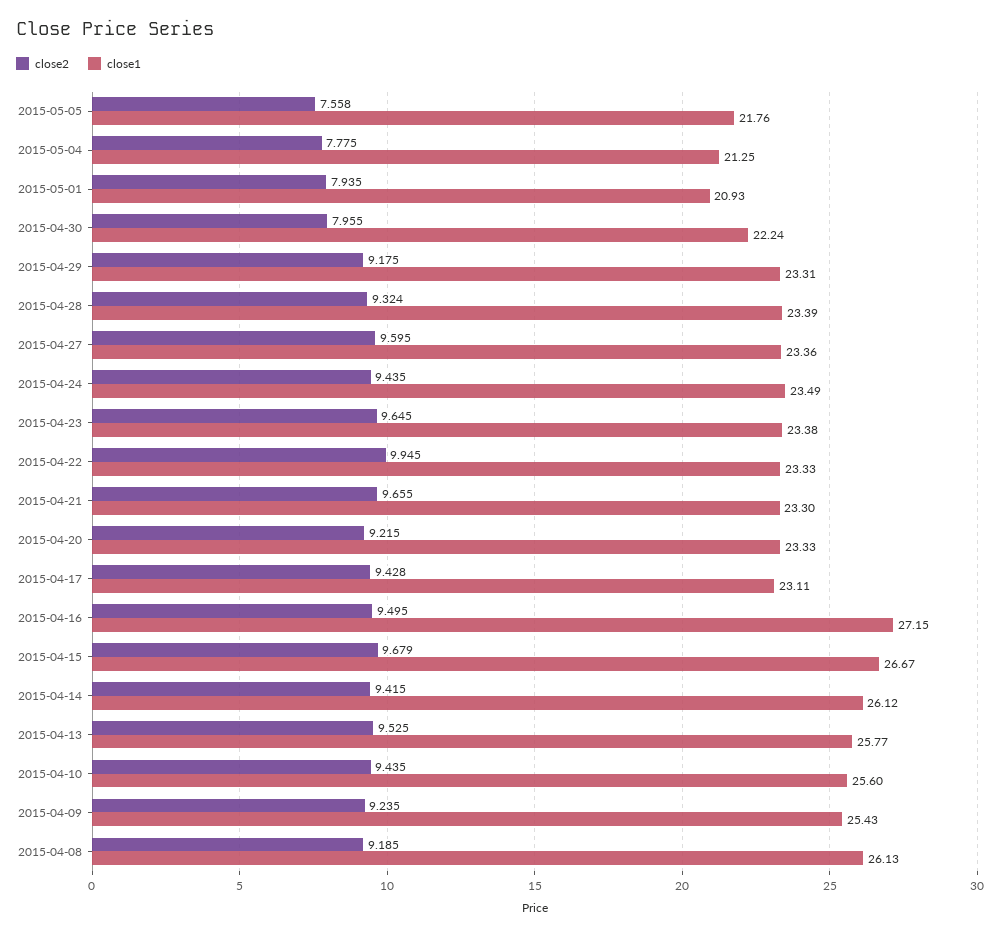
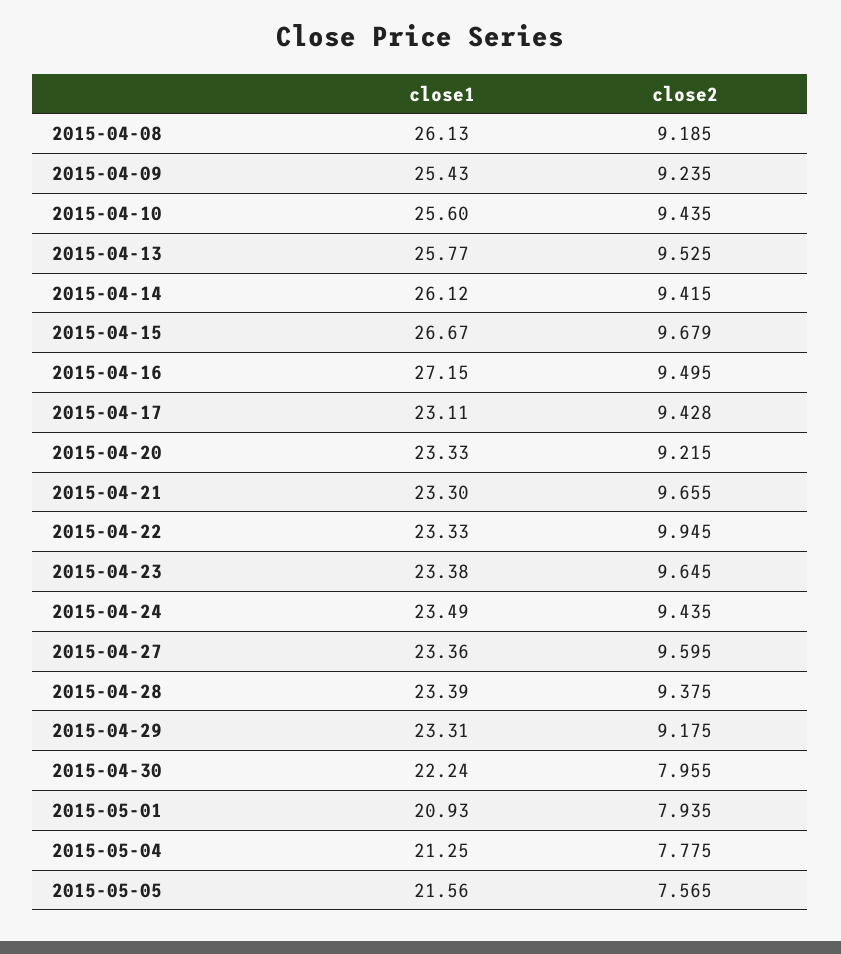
  {
    "close2": {
-     "2015-05-05": 7.558,
+     "2015-05-05": 7.565,
      "2015-05-04": 7.775,
      "2015-05-01": 7.935,
      "2015-04-30": 7.955,
      "2015-04-29": 9.175,
-     "2015-04-28": 9.324,
+     "2015-04-28": 9.375,
      "2015-04-27": 9.595,
      "2015-04-24": 9.435,
      "2015-04-23": 9.645,
      "2015-04-22": 9.945,
      "2015-04-21": 9.655,
      "2015-04-20": 9.215,
      "2015-04-17": 9.428,
      "2015-04-16": 9.495,
      "2015-04-15": 9.679,
      "2015-04-14": 9.415,
      "2015-04-13": 9.525,
      "2015-04-10": 9.435,
      "2015-04-09": 9.235,
      "2015-04-08": 9.185
    },
    "close1": {
-     "2015-05-05": 21.76,
+     "2015-05-05": 21.56,
      "2015-05-04": 21.25,
      "2015-05-01": 20.93,
      "2015-04-30": 22.24,
      "2015-04-29": 23.31,
      "2015-04-28": 23.39,
      "2015-04-27": 23.36,
      "2015-04-24": 23.49,
      "2015-04-23": 23.38,
      "2015-04-22": 23.33,
      "2015-04-21": 23.3,
      "2015-04-20": 23.33,
      "2015-04-17": 23.11,
      "2015-04-16": 27.15,
      "2015-04-15": 26.67,
      "2015-04-14": 26.12,
      "2015-04-13": 25.77,
      "2015-04-10": 25.6,
      "2015-04-09": 25.43,
      "2015-04-08": 26.13
    }
  }

